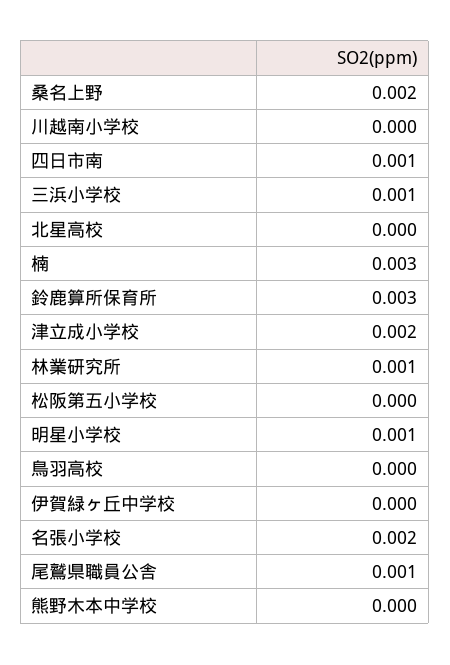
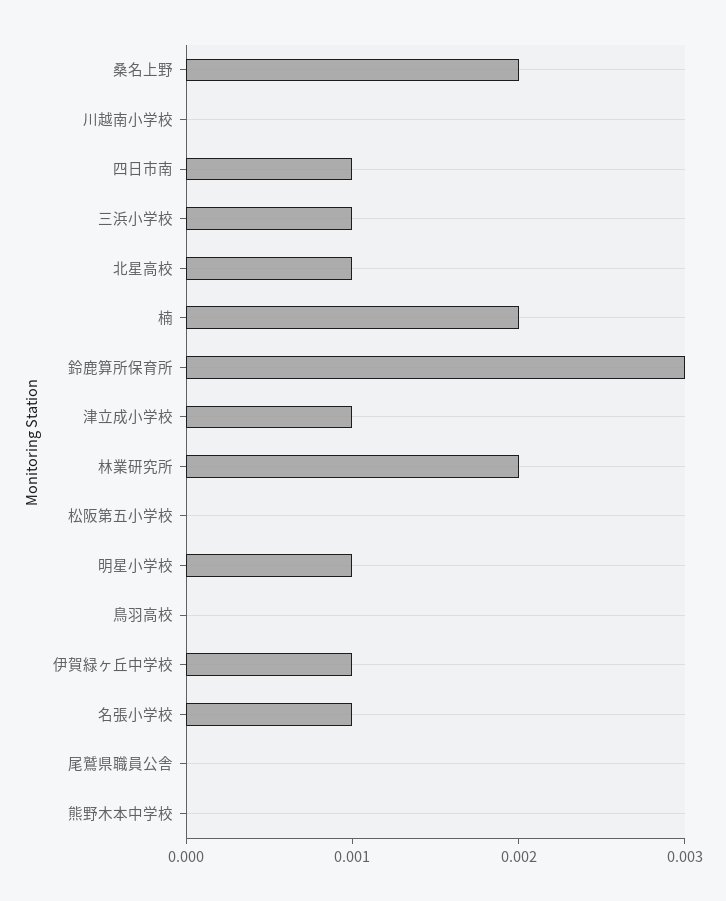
  {
    "桑名上野": 0.002,
    "川越南小学校": 0,
    "四日市南": 0.001,
    "三浜小学校": 0.001,
-   "北星高校": 0,
+   "北星高校": 0.001,
-   "楠": 0.003,
+   "楠": 0.002,
    "鈴鹿算所保育所": 0.003,
-   "津立成小学校": 0.002,
+   "津立成小学校": 0.001,
-   "林業研究所": 0.001,
+   "林業研究所": 0.002,
    "松阪第五小学校": 0,
    "明星小学校": 0.001,
    "鳥羽高校": 0,
-   "伊賀緑ヶ丘中学校": 0,
+   "伊賀緑ヶ丘中学校": 0.001,
-   "名張小学校": 0.002,
+   "名張小学校": 0.001,
-   "尾鷲県職員公舎": 0.001,
+   "尾鷲県職員公舎": 0,
    "熊野木本中学校": 0
  }

